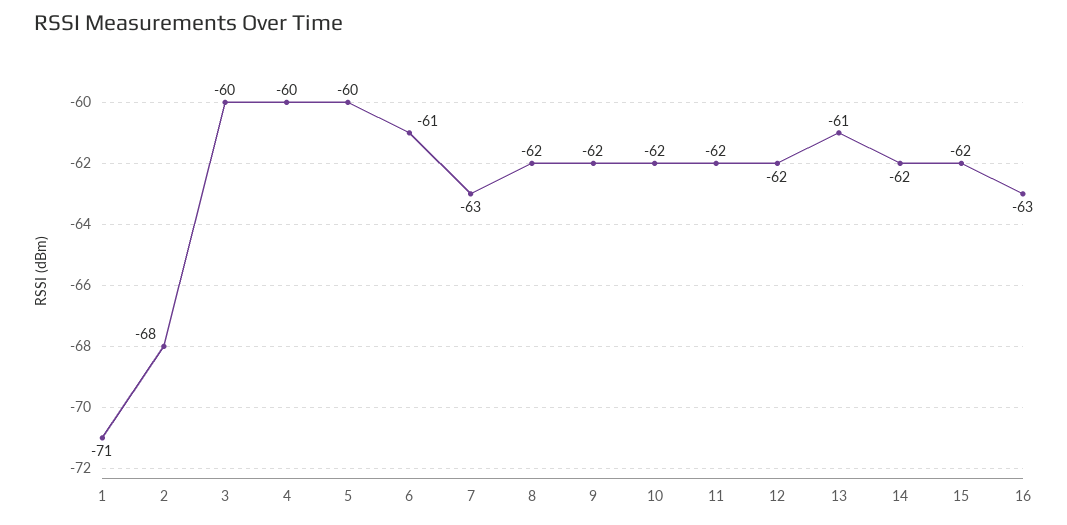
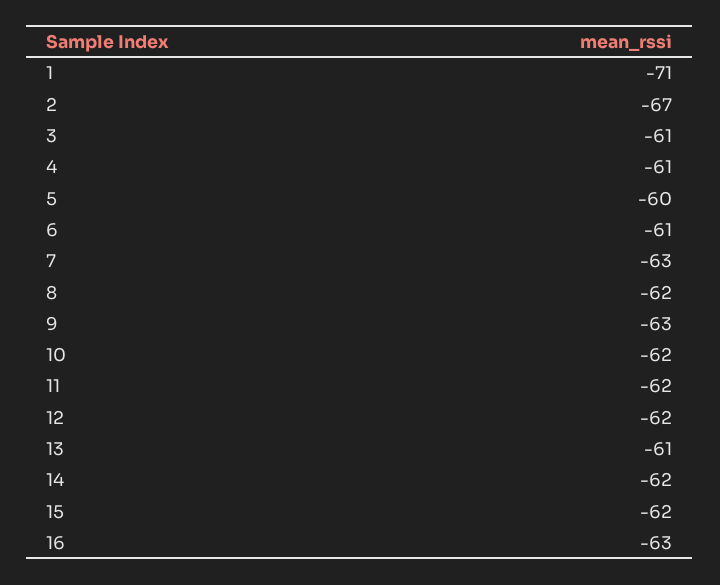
  {
    "1": -71,
-   "2": -68,
+   "2": -67,
-   "3": -60,
+   "3": -61,
-   "4": -60,
+   "4": -61,
    "5": -60,
    "6": -61,
    "7": -63,
    "8": -62,
-   "9": -62,
+   "9": -63,
    "10": -62,
    "11": -62,
    "12": -62,
    "13": -61,
    "14": -62,
    "15": -62,
    "16": -63
  }

